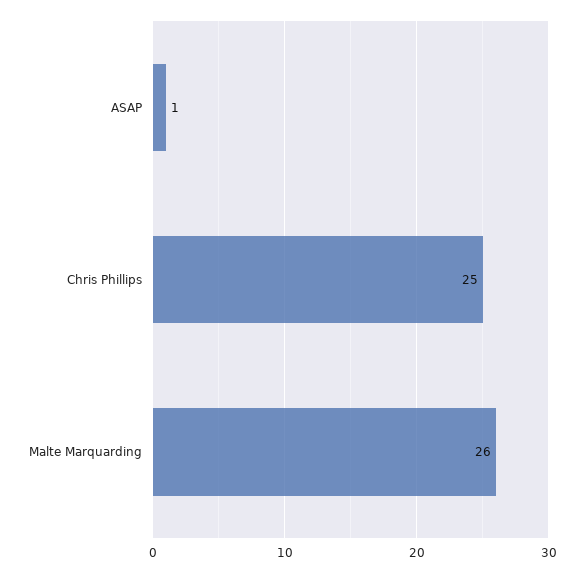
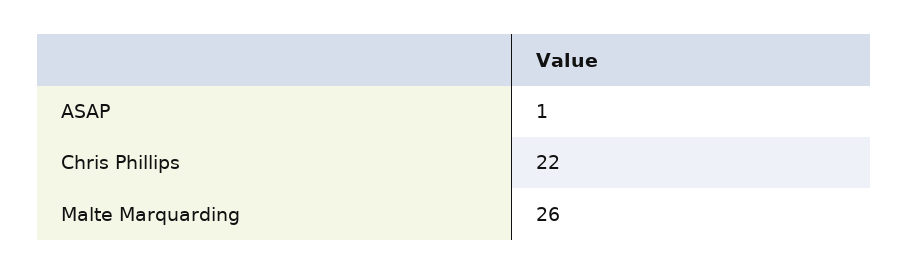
  {
    "ASAP": 1,
-   "Chris Phillips": 25,
+   "Chris Phillips": 22,
    "Malte Marquarding": 26
  }

